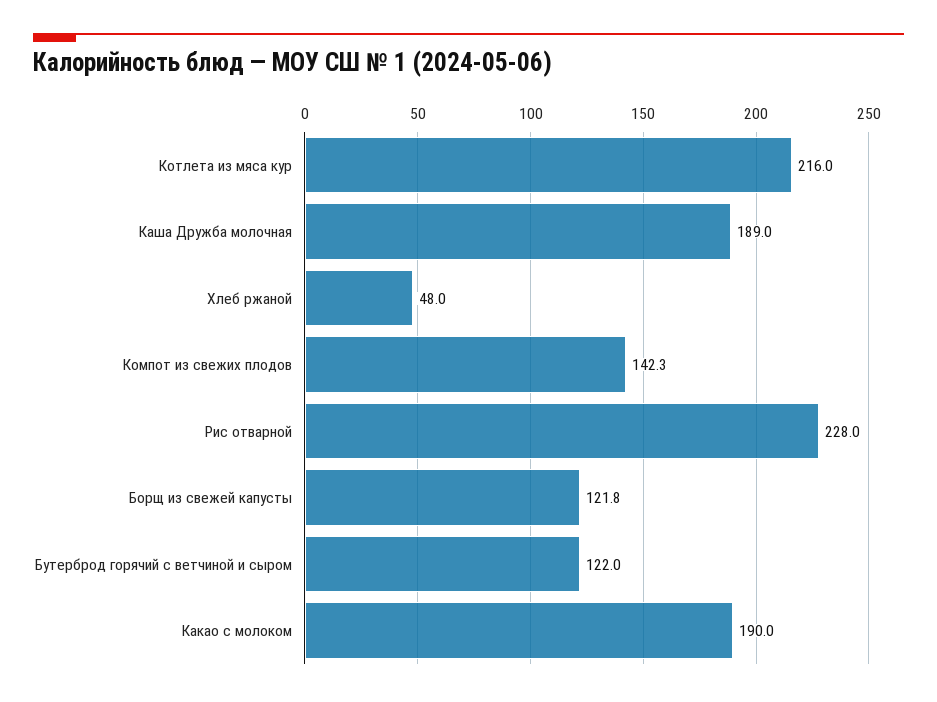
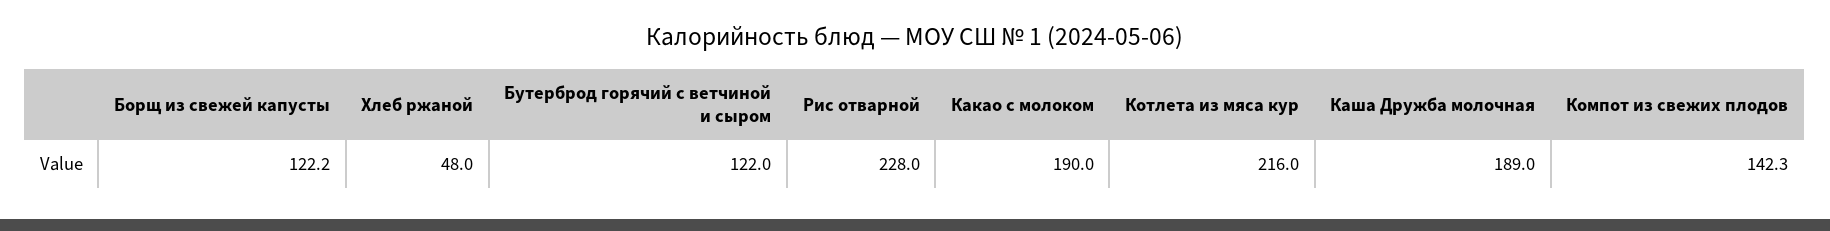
  {
    "Котлета из мяса кур": 216,
    "Каша Дружба молочная": 189,
    "Хлеб ржаной": 48,
    "Компот из свежих плодов": 142.3,
    "Рис отварной": 228,
-   "Борщ из свежей капусты": 121.8,
+   "Борщ из свежей капусты": 122.2,
    "Бутерброд горячий с ветчиной и сыром": 122,
    "Какао с молоком": 190
  }

